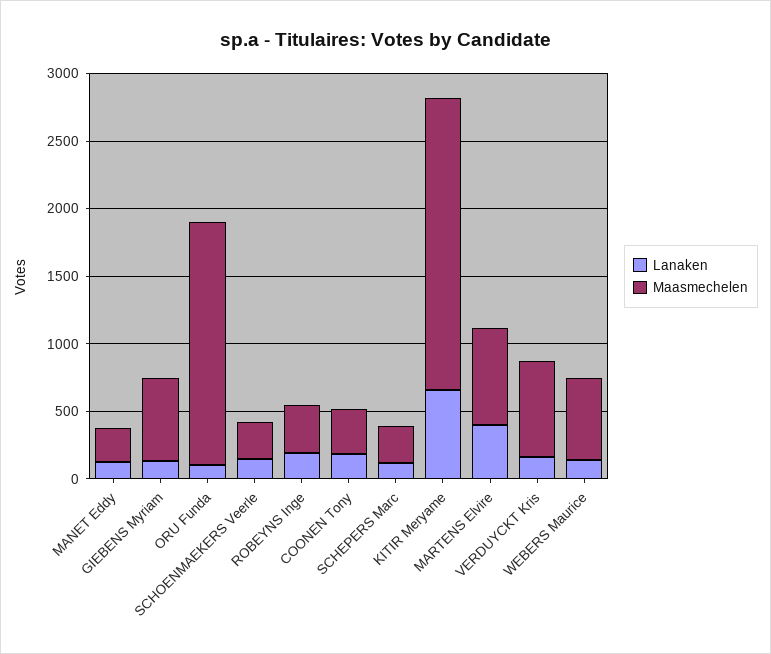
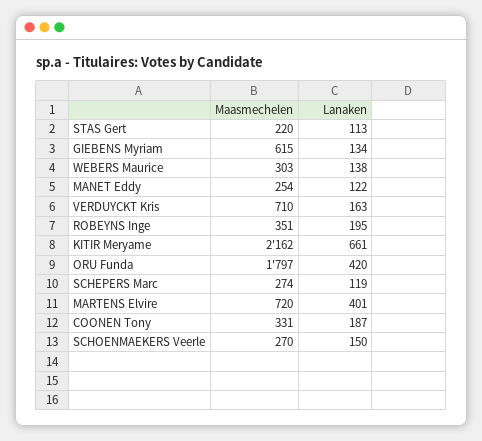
  {
    "Lanaken": {
      "MANET Eddy": 122,
      "GIEBENS Myriam": 134,
-     "ORU Funda": 100,
+     "ORU Funda": 420,
      "SCHOENMAEKERS Veerle": 150,
      "ROBEYNS Inge": 195,
      "COONEN Tony": 187,
      "SCHEPERS Marc": 119,
      "KITIR Meryame": 661,
      "MARTENS Elvire": 401,
      "VERDUYCKT Kris": 163,
-     "WEBERS Maurice": 138
+     "WEBERS Maurice": 138,
+     "STAS Gert": 113
    },
    "Maasmechelen": {
      "MANET Eddy": 254,
      "GIEBENS Myriam": 615,
      "ORU Funda": 1797,
      "SCHOENMAEKERS Veerle": 270,
      "ROBEYNS Inge": 351,
      "COONEN Tony": 331,
      "SCHEPERS Marc": 274,
      "KITIR Meryame": 2162,
      "MARTENS Elvire": 720,
      "VERDUYCKT Kris": 710,
-     "WEBERS Maurice": 600
+     "WEBERS Maurice": 303,
+     "STAS Gert": 220
    }
  }

